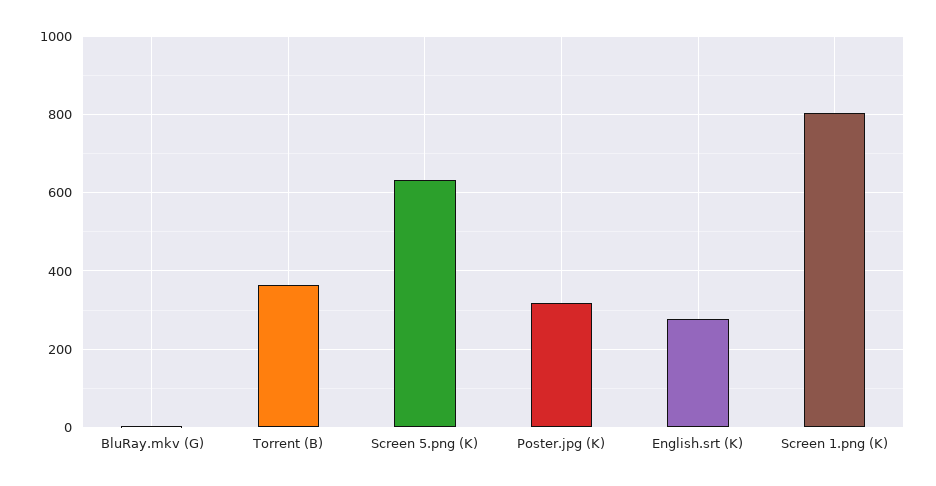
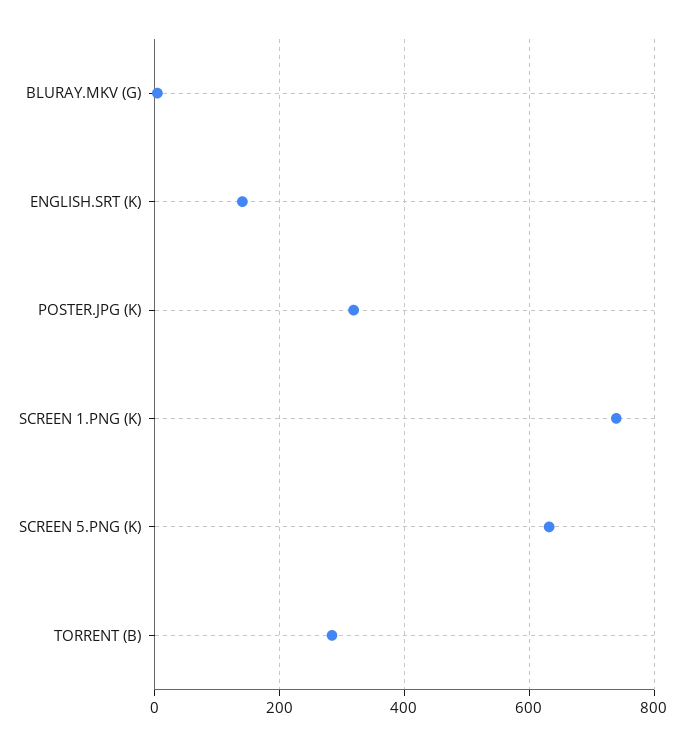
  {
    "BluRay.mkv (G)": 0,
-   "Torrent (B)": 360,
+   "Torrent (B)": 280,
    "Screen 5.png (K)": 640,
    "Poster.jpg (K)": 320,
-   "English.srt (K)": 280,
+   "English.srt (K)": 140,
-   "Screen 1.png (K)": 800
+   "Screen 1.png (K)": 740
  }

